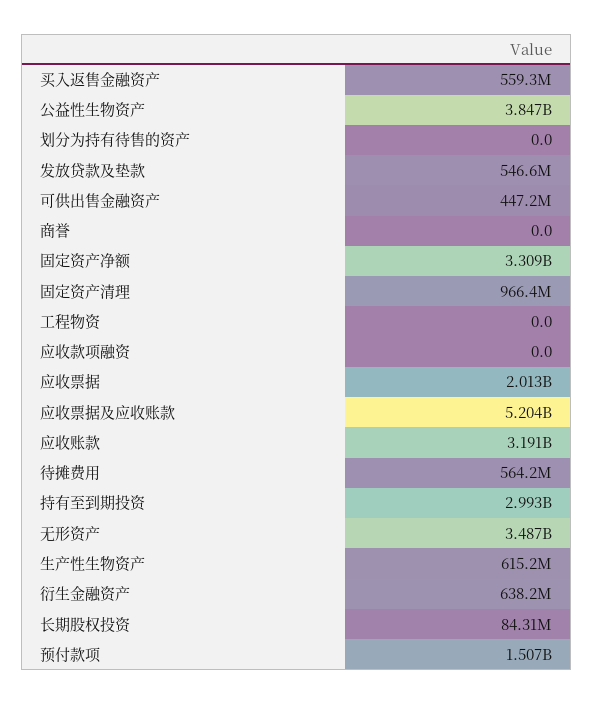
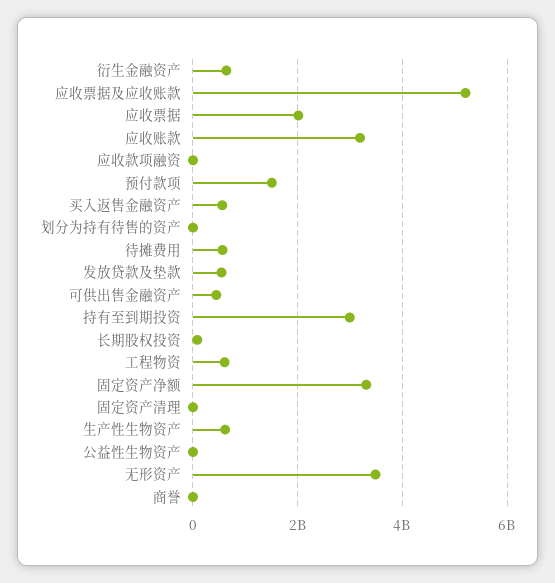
  {
    "买入返售金融资产": 559300000,
-   "公益性生物资产": 3847000000,
+   "公益性生物资产": 0,
    "划分为持有待售的资产": 0,
    "发放贷款及垫款": 546600000,
    "可供出售金融资产": 447200000,
    "商誉": 0,
    "固定资产净额": 3309000000,
-   "固定资产清理": 966400000,
+   "固定资产清理": 0,
-   "工程物资": 0,
+   "工程物资": 600000000,
    "应收款项融资": 0,
    "应收票据": 2013000000,
    "应收票据及应收账款": 5204000000,
    "应收账款": 3191000000,
    "待摊费用": 564200000,
    "持有至到期投资": 2993000000,
    "无形资产": 3487000000,
    "生产性生物资产": 615200000,
    "衍生金融资产": 638200000,
    "长期股权投资": 84310000,
    "预付款项": 1507000000
  }

